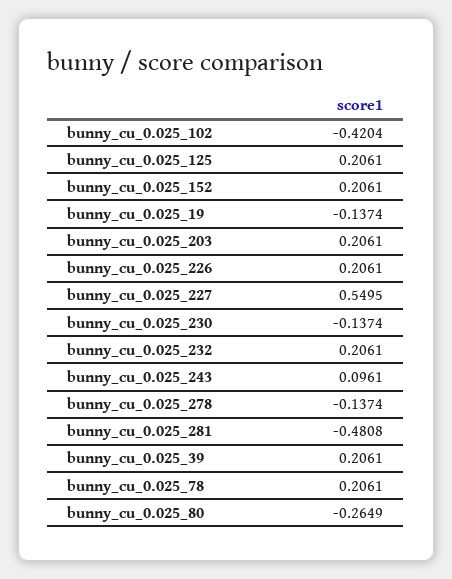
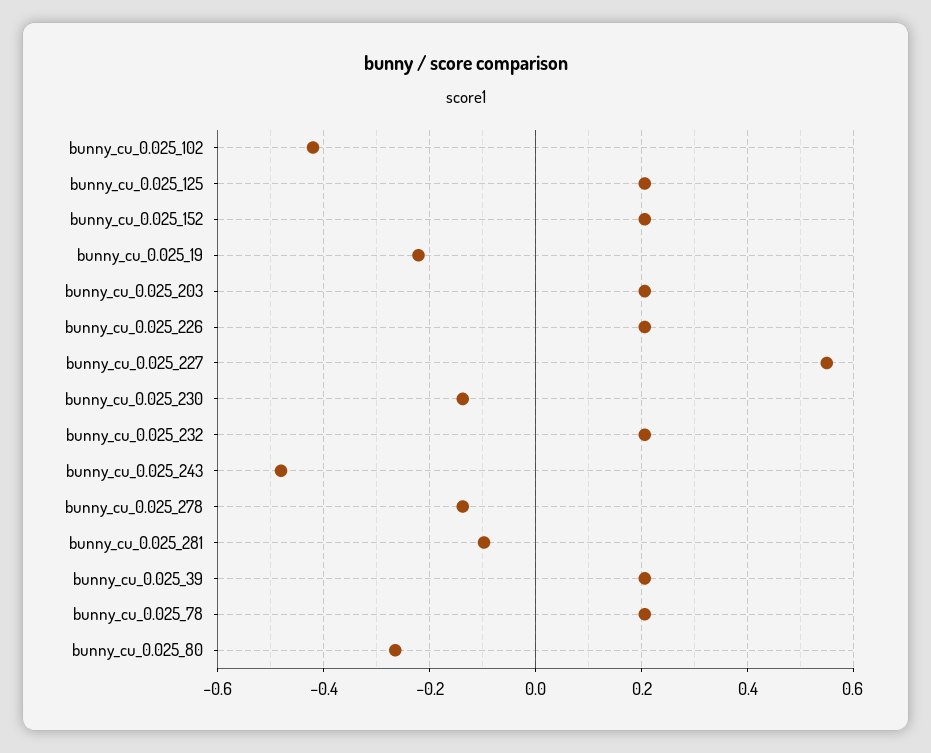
  {
    "bunny_cu_0.025_102": -0.4204,
    "bunny_cu_0.025_125": 0.2061,
    "bunny_cu_0.025_152": 0.2061,
-   "bunny_cu_0.025_19": -0.1374,
+   "bunny_cu_0.025_19": -0.22,
    "bunny_cu_0.025_203": 0.2061,
    "bunny_cu_0.025_226": 0.2061,
    "bunny_cu_0.025_227": 0.5495,
    "bunny_cu_0.025_230": -0.1374,
    "bunny_cu_0.025_232": 0.2061,
-   "bunny_cu_0.025_243": 0.0961,
+   "bunny_cu_0.025_243": -0.48,
    "bunny_cu_0.025_278": -0.1374,
-   "bunny_cu_0.025_281": -0.4808,
+   "bunny_cu_0.025_281": -0.1,
    "bunny_cu_0.025_39": 0.2061,
    "bunny_cu_0.025_78": 0.2061,
    "bunny_cu_0.025_80": -0.2649
  }

